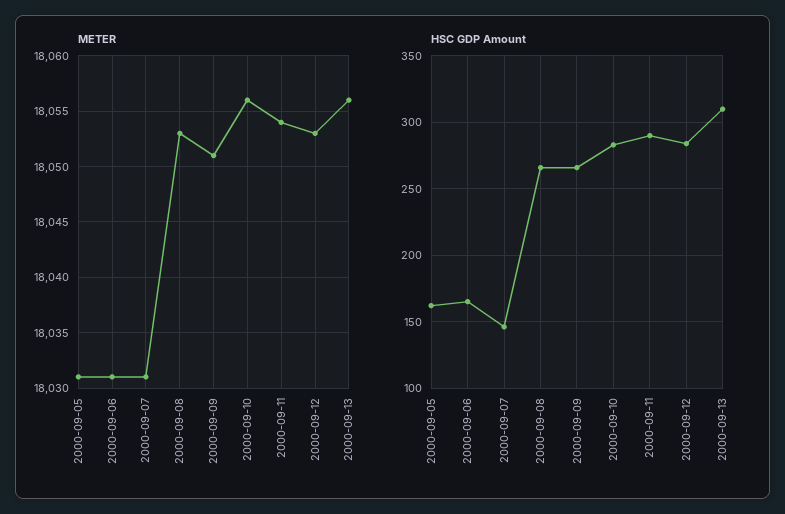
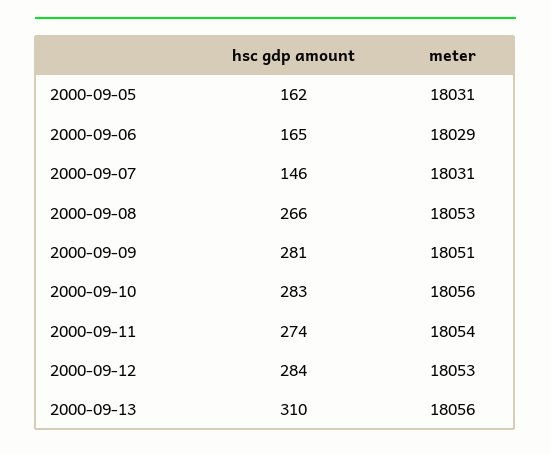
  {
    "METER": {
      "2000-09-05": 18031,
-     "2000-09-06": 18031,
+     "2000-09-06": 18029,
      "2000-09-07": 18031,
      "2000-09-08": 18053,
      "2000-09-09": 18051,
      "2000-09-10": 18056,
      "2000-09-11": 18054,
      "2000-09-12": 18053,
      "2000-09-13": 18056
    },
    "HSC GDP Amount": {
      "2000-09-05": 162,
      "2000-09-06": 165,
      "2000-09-07": 146,
      "2000-09-08": 266,
-     "2000-09-09": 265,
+     "2000-09-09": 281,
      "2000-09-10": 283,
-     "2000-09-11": 290,
+     "2000-09-11": 274,
      "2000-09-12": 284,
      "2000-09-13": 310
    }
  }

